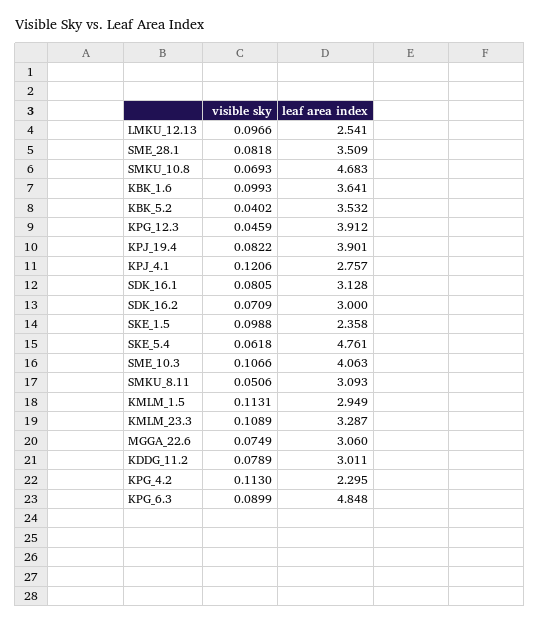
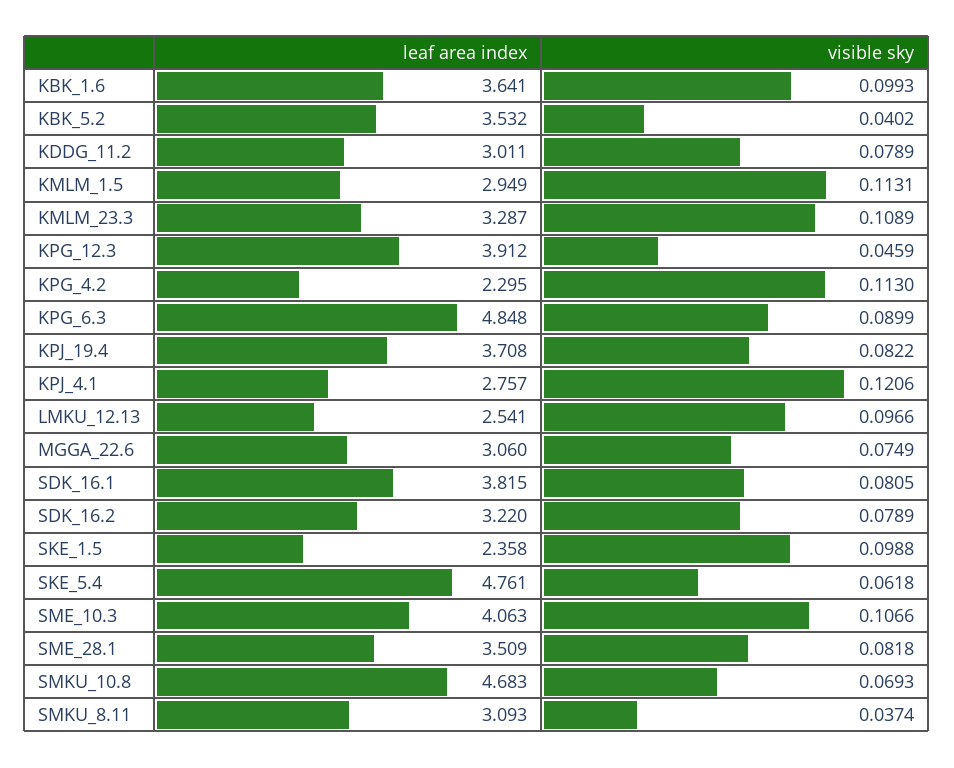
  {
    "visible sky": {
      "LMKU_12.13": 0.0966,
      "SME_28.1": 0.0818,
      "SMKU_10.8": 0.0693,
      "KBK_1.6": 0.0993,
      "KBK_5.2": 0.0402,
      "KPG_12.3": 0.0459,
      "KPJ_19.4": 0.0822,
      "KPJ_4.1": 0.1206,
      "SDK_16.1": 0.0805,
-     "SDK_16.2": 0.0709,
+     "SDK_16.2": 0.0789,
      "SKE_1.5": 0.0988,
      "SKE_5.4": 0.0618,
      "SME_10.3": 0.1066,
-     "SMKU_8.11": 0.0506,
+     "SMKU_8.11": 0.0374,
      "KMLM_1.5": 0.1131,
      "KMLM_23.3": 0.1089,
      "MGGA_22.6": 0.0749,
      "KDDG_11.2": 0.0789,
      "KPG_4.2": 0.113,
      "KPG_6.3": 0.0899
    },
    "leaf area index": {
      "LMKU_12.13": 2.541,
      "SME_28.1": 3.509,
      "SMKU_10.8": 4.683,
      "KBK_1.6": 3.641,
      "KBK_5.2": 3.532,
      "KPG_12.3": 3.912,
-     "KPJ_19.4": 3.901,
+     "KPJ_19.4": 3.708,
      "KPJ_4.1": 2.757,
-     "SDK_16.1": 3.128,
+     "SDK_16.1": 3.815,
-     "SDK_16.2": 3,
+     "SDK_16.2": 3.22,
      "SKE_1.5": 2.358,
      "SKE_5.4": 4.761,
      "SME_10.3": 4.063,
      "SMKU_8.11": 3.093,
      "KMLM_1.5": 2.949,
      "KMLM_23.3": 3.287,
      "MGGA_22.6": 3.06,
      "KDDG_11.2": 3.011,
      "KPG_4.2": 2.295,
      "KPG_6.3": 4.848
    }
  }

